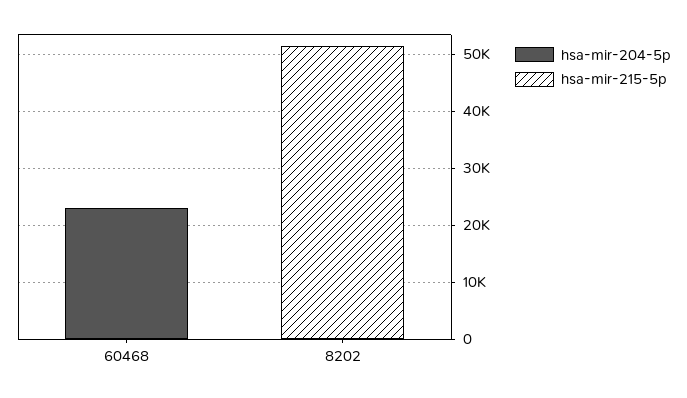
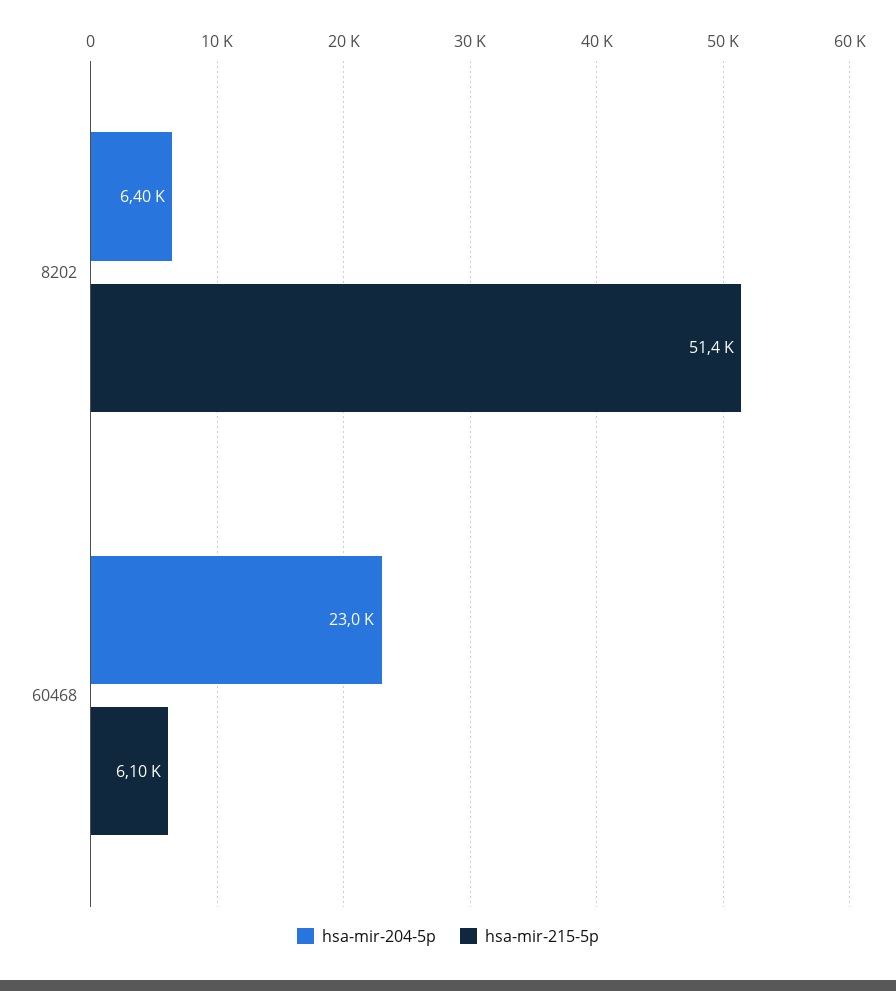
  {
    "hsa-mir-204-5p": {
      "60468": 23000,
-     "8202": 0
+     "8202": 6400
    },
    "hsa-mir-215-5p": {
-     "60468": 0,
+     "60468": 6100,
      "8202": 51400
    }
  }

